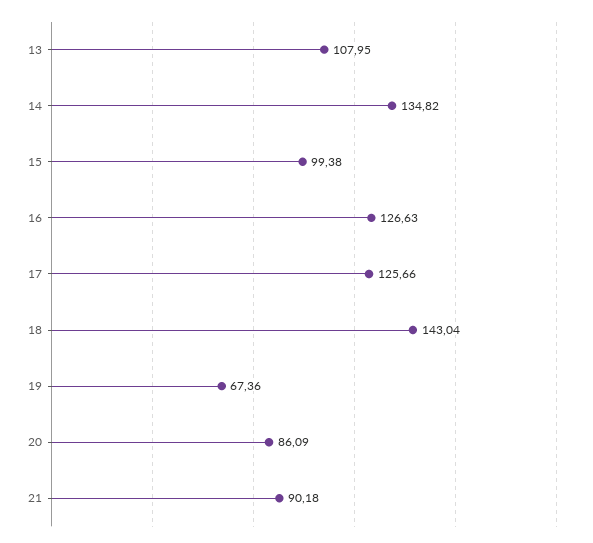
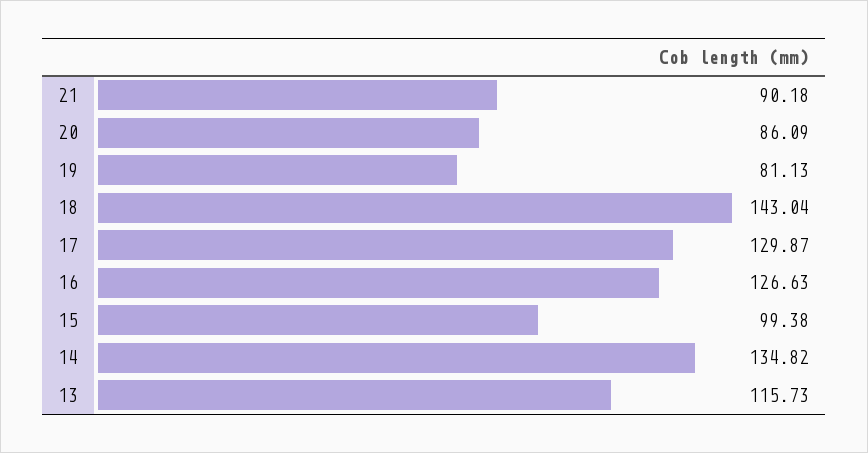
  {
-   "13": 107.95,
+   "13": 115.73,
    "14": 134.82,
    "15": 99.38,
    "16": 126.63,
-   "17": 125.66,
+   "17": 129.87,
    "18": 143.04,
-   "19": 67.36,
+   "19": 81.13,
    "20": 86.09,
    "21": 90.18
  }

